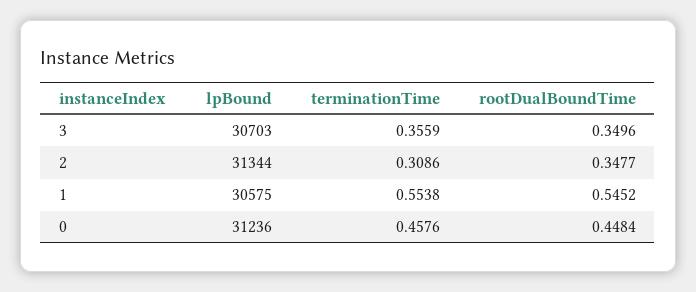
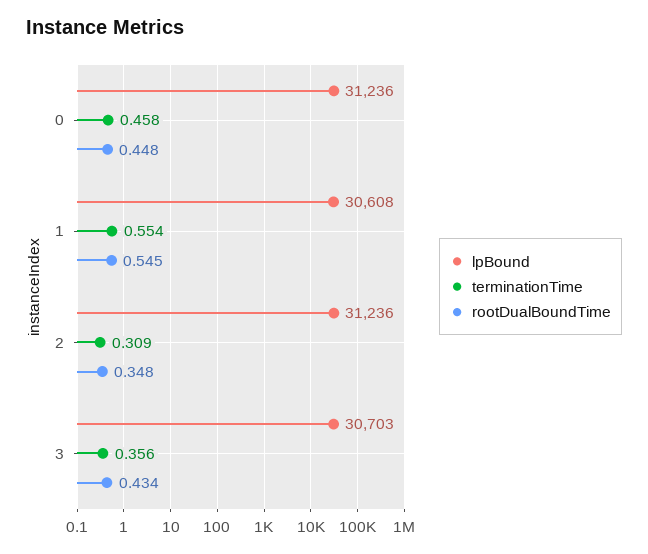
  {
    "lpBound": {
      "3": 30703,
-     "2": 31344,
+     "2": 31236,
-     "1": 30575,
+     "1": 30608,
      "0": 31236
    },
    "terminationTime": {
      "3": 0.3559,
      "2": 0.3086,
      "1": 0.5538,
      "0": 0.4576
    },
    "rootDualBoundTime": {
-     "3": 0.3496,
+     "3": 0.434,
      "2": 0.3477,
      "1": 0.5452,
      "0": 0.4484
    }
  }

